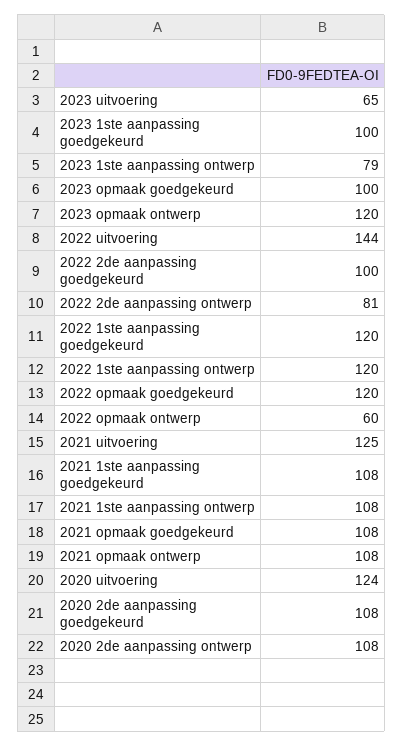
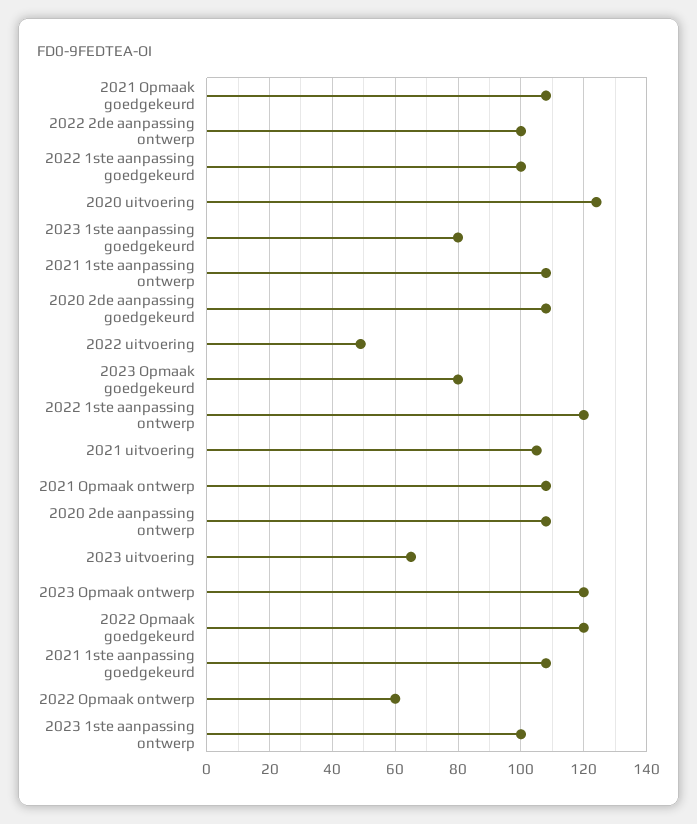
  {
    "2023 uitvoering": 65,
-   "2023 1ste aanpassing goedgekeurd": 100,
+   "2023 1ste aanpassing goedgekeurd": 80,
-   "2023 1ste aanpassing ontwerp": 79,
+   "2023 1ste aanpassing ontwerp": 100,
-   "2023 opmaak goedgekeurd": 100,
+   "2023 opmaak goedgekeurd": 80,
    "2023 opmaak ontwerp": 120,
-   "2022 uitvoering": 144,
+   "2022 uitvoering": 50,
-   "2022 2de aanpassing goedgekeurd": 100,
-   "2022 2de aanpassing ontwerp": 81,
+   "2022 2de aanpassing ontwerp": 100,
-   "2022 1ste aanpassing goedgekeurd": 120,
+   "2022 1ste aanpassing goedgekeurd": 100,
    "2022 1ste aanpassing ontwerp": 120,
    "2022 opmaak goedgekeurd": 120,
    "2022 opmaak ontwerp": 60,
-   "2021 uitvoering": 125,
+   "2021 uitvoering": 105,
    "2021 1ste aanpassing goedgekeurd": 108,
    "2021 1ste aanpassing ontwerp": 108,
    "2021 opmaak goedgekeurd": 108,
    "2021 opmaak ontwerp": 108,
    "2020 uitvoering": 124,
    "2020 2de aanpassing goedgekeurd": 108,
    "2020 2de aanpassing ontwerp": 108
  }

